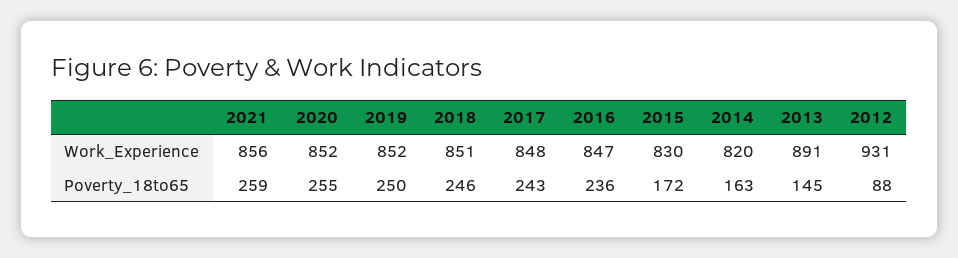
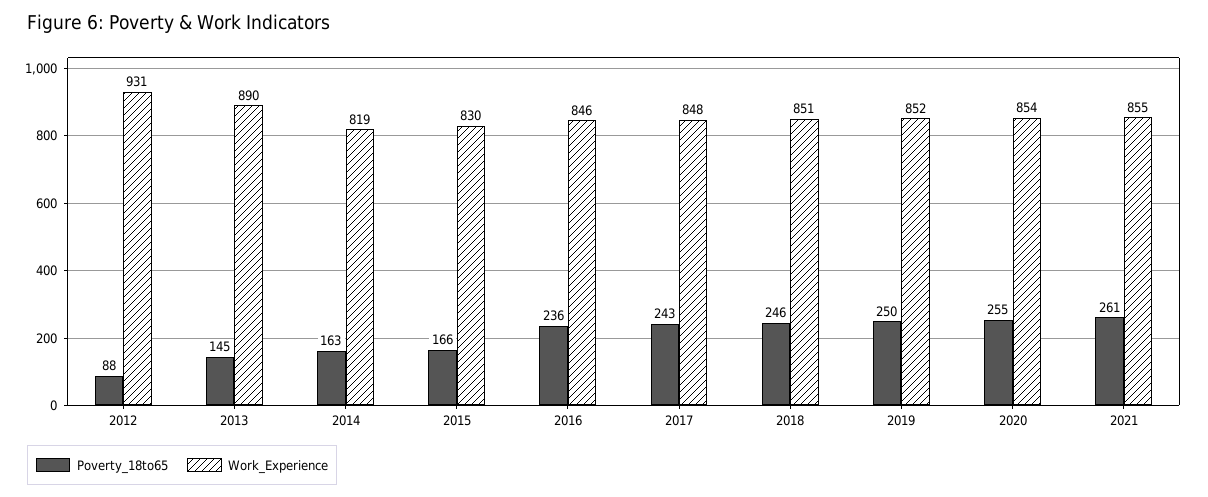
  {
    "Work_Experience": {
-     "2021": 856,
+     "2021": 855,
-     "2020": 852,
+     "2020": 854,
      "2019": 852,
      "2018": 851,
      "2017": 848,
-     "2016": 847,
+     "2016": 846,
      "2015": 830,
-     "2014": 820,
+     "2014": 819,
-     "2013": 891,
+     "2013": 890,
      "2012": 931
    },
    "Poverty_18to65": {
-     "2021": 259,
+     "2021": 261,
      "2020": 255,
      "2019": 250,
      "2018": 246,
      "2017": 243,
      "2016": 236,
-     "2015": 172,
+     "2015": 166,
      "2014": 163,
      "2013": 145,
      "2012": 88
    }
  }

